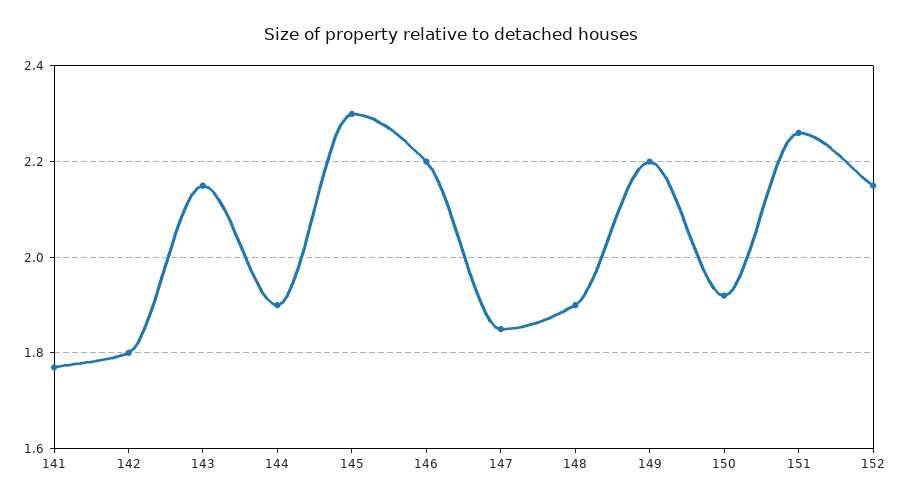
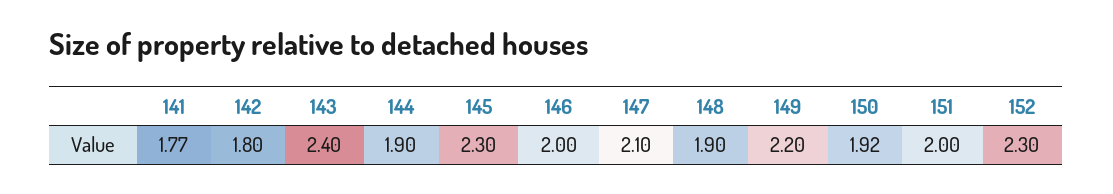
  {
    "141": 1.77,
    "142": 1.8,
-   "143": 2.15,
+   "143": 2.4,
    "144": 1.9,
    "145": 2.3,
-   "146": 2.2,
+   "146": 2,
-   "147": 1.85,
+   "147": 2.1,
    "148": 1.9,
    "149": 2.2,
    "150": 1.92,
-   "151": 2.25,
+   "151": 2,
-   "152": 2.15
+   "152": 2.3
  }

